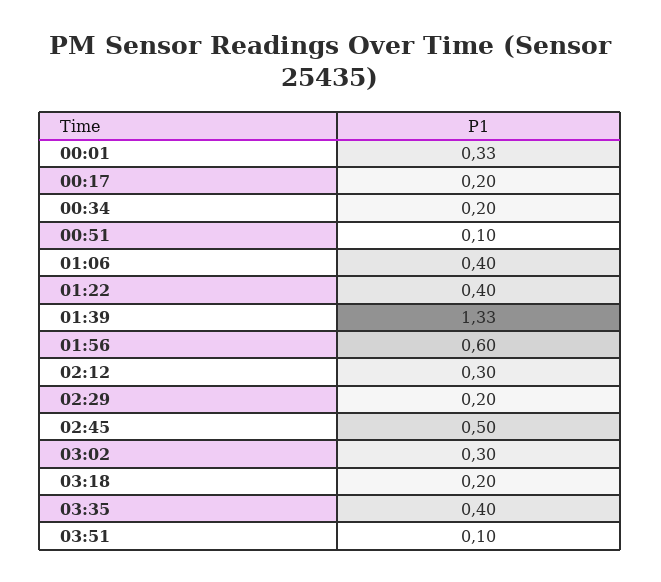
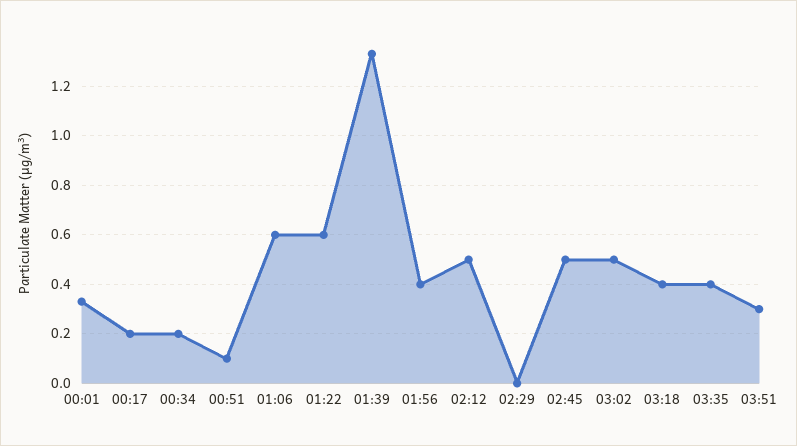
  {
    "00:01": 0.33,
    "00:17": 0.2,
    "00:34": 0.2,
    "00:51": 0.1,
-   "01:06": 0.4,
+   "01:06": 0.6,
-   "01:22": 0.4,
+   "01:22": 0.6,
    "01:39": 1.33,
-   "01:56": 0.6,
+   "01:56": 0.4,
-   "02:12": 0.3,
+   "02:12": 0.5,
-   "02:29": 0.2,
+   "02:29": 0,
    "02:45": 0.5,
-   "03:02": 0.3,
+   "03:02": 0.5,
-   "03:18": 0.2,
+   "03:18": 0.4,
    "03:35": 0.4,
-   "03:51": 0.1
+   "03:51": 0.3
  }

